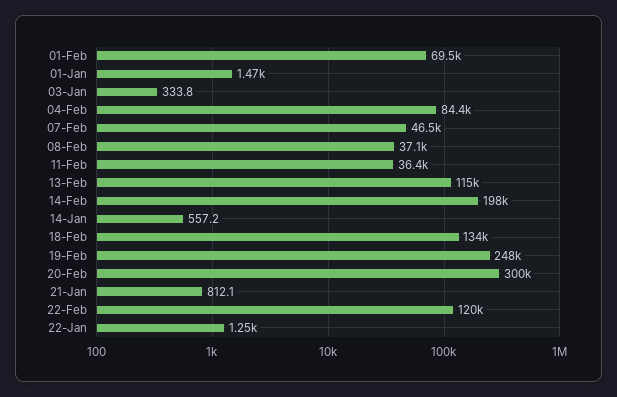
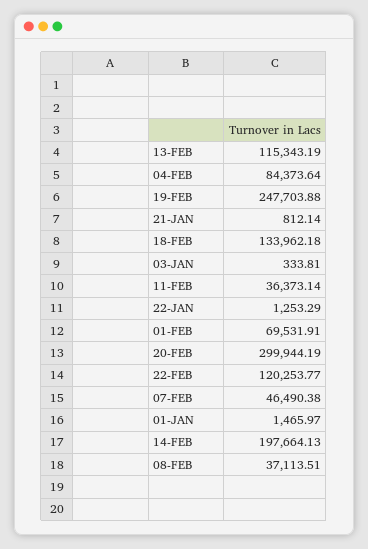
  {
    "01-Feb": 69531.91,
    "01-Jan": 1465.97,
    "03-Jan": 333.81,
    "04-Feb": 84373.64,
    "07-Feb": 46490.38,
    "08-Feb": 37113.51,
    "11-Feb": 36373.14,
    "13-Feb": 115343.19,
    "14-Feb": 197664.13,
-   "14-Jan": 557.2,
    "18-Feb": 133962.18,
    "19-Feb": 247703.88,
    "20-Feb": 299944.19,
    "21-Jan": 812.14,
    "22-Feb": 120253.77,
    "22-Jan": 1253.29
  }

